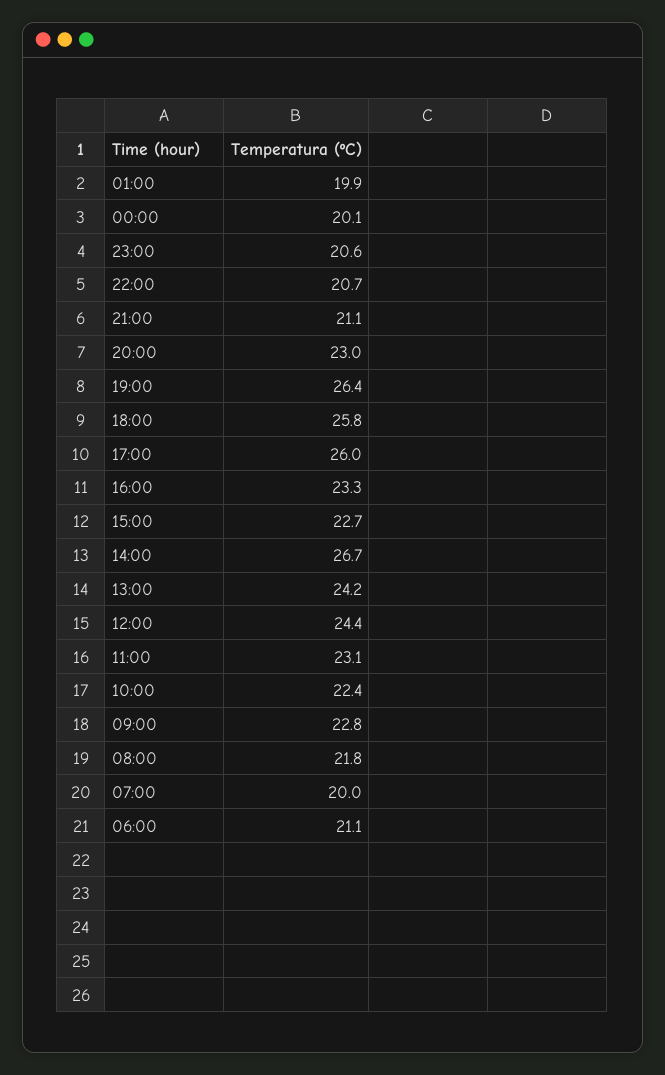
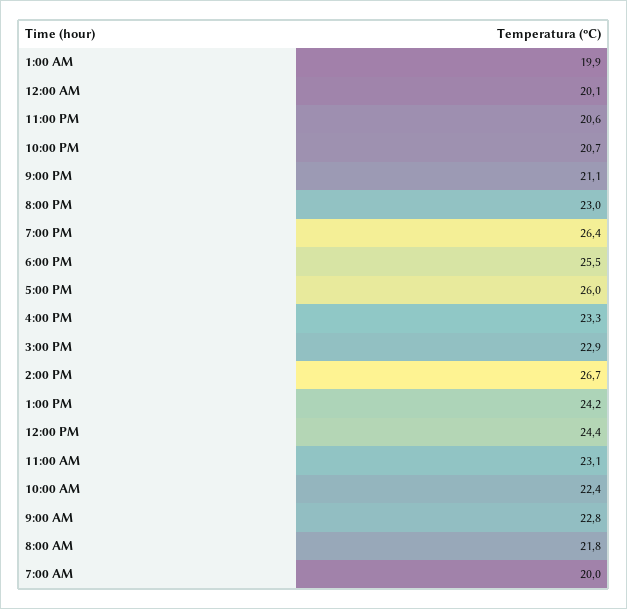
  {
    "01:00": 19.9,
    "00:00": 20.1,
    "23:00": 20.6,
    "22:00": 20.7,
    "21:00": 21.1,
    "20:00": 23,
    "19:00": 26.4,
-   "18:00": 25.8,
+   "18:00": 25.5,
    "17:00": 26,
    "16:00": 23.3,
-   "15:00": 22.7,
+   "15:00": 22.9,
    "14:00": 26.7,
    "13:00": 24.2,
    "12:00": 24.4,
    "11:00": 23.1,
    "10:00": 22.4,
    "09:00": 22.8,
    "08:00": 21.8,
-   "07:00": 20,
+   "07:00": 20
-   "06:00": 21.1
  }

